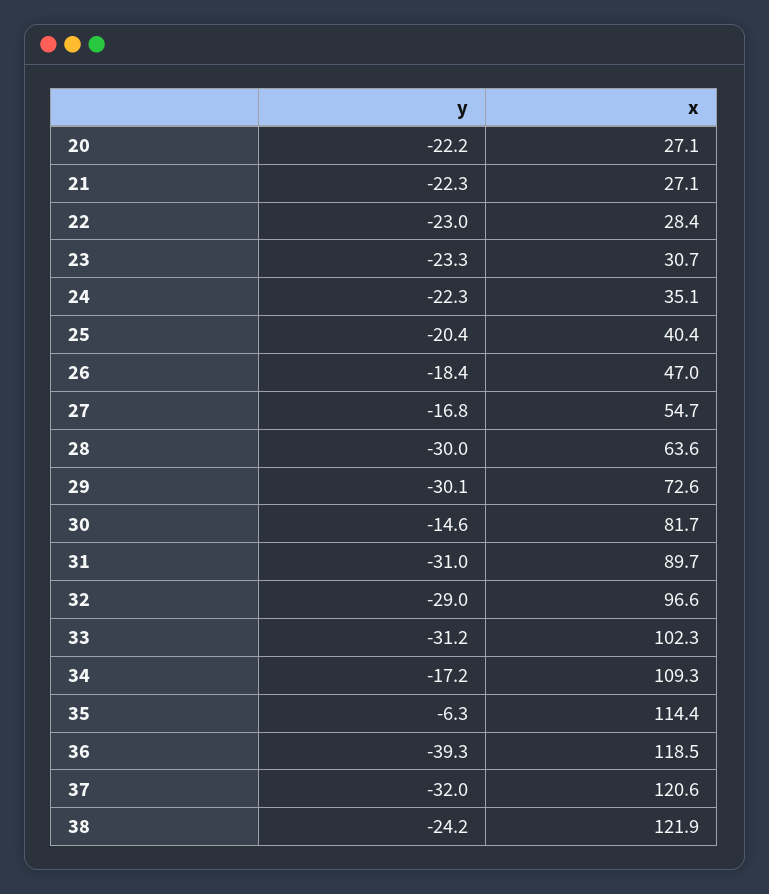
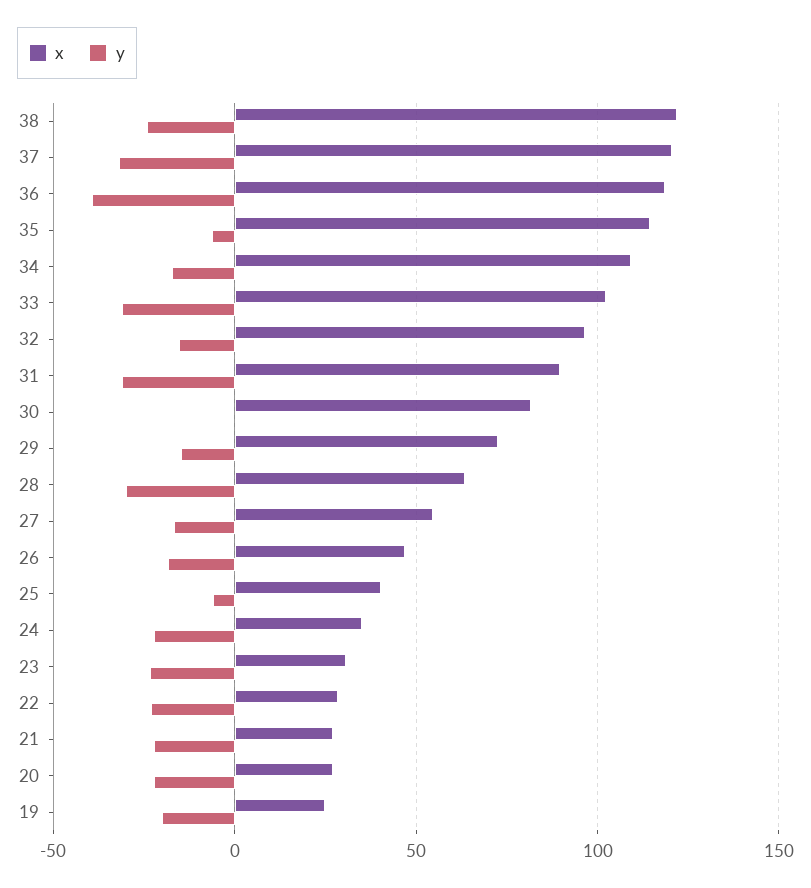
  {
    "y": {
      "20": -22.2,
      "21": -22.3,
      "22": -23,
      "23": -23.3,
      "24": -22.3,
-     "25": -20.4,
+     "25": -5,
      "26": -18.4,
      "27": -16.8,
      "28": -30,
-     "29": -30.1,
+     "29": -15,
-     "30": -14.6,
+     "30": 0,
      "31": -31,
-     "32": -29,
+     "32": -15,
      "33": -31.2,
      "34": -17.2,
      "35": -6.3,
      "36": -39.3,
      "37": -32,
-     "38": -24.2
+     "38": -24.2,
+     "19": -20
    },
    "x": {
      "20": 27.1,
      "21": 27.1,
      "22": 28.4,
      "23": 30.7,
      "24": 35.1,
      "25": 40.4,
      "26": 47,
      "27": 54.7,
      "28": 63.6,
      "29": 72.6,
      "30": 81.7,
      "31": 89.7,
      "32": 96.6,
      "33": 102.3,
      "34": 109.3,
      "35": 114.4,
      "36": 118.5,
      "37": 120.6,
-     "38": 121.9
+     "38": 121.9,
+     "19": 25
    }
  }

